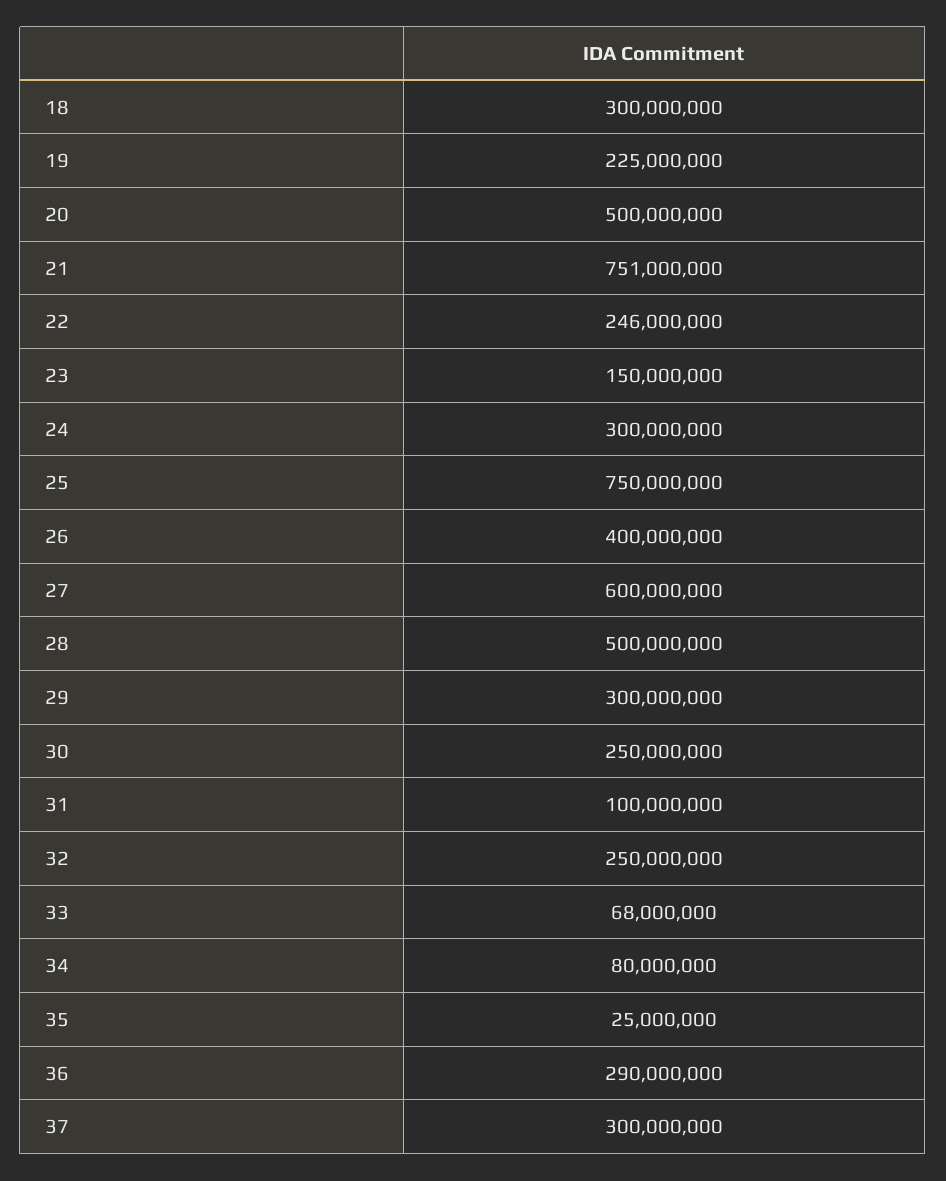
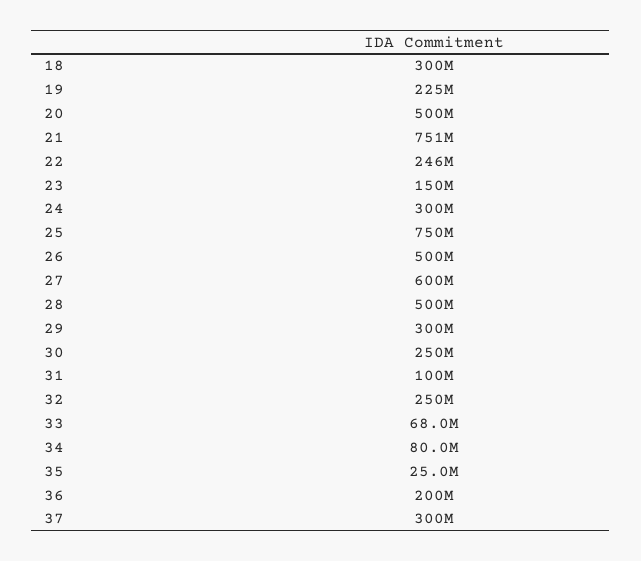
  {
    "18": 300000000,
    "19": 225000000,
    "20": 500000000,
    "21": 751000000,
    "22": 246000000,
    "23": 150000000,
    "24": 300000000,
    "25": 750000000,
-   "26": 400000000,
+   "26": 500000000,
    "27": 600000000,
    "28": 500000000,
    "29": 300000000,
    "30": 250000000,
    "31": 100000000,
    "32": 250000000,
    "33": 68000000,
    "34": 80000000,
    "35": 25000000,
-   "36": 290000000,
+   "36": 200000000,
    "37": 300000000
  }

